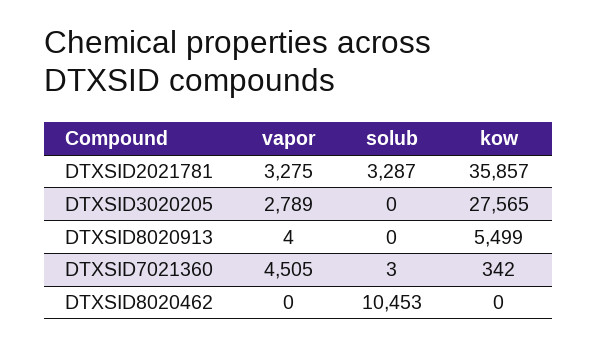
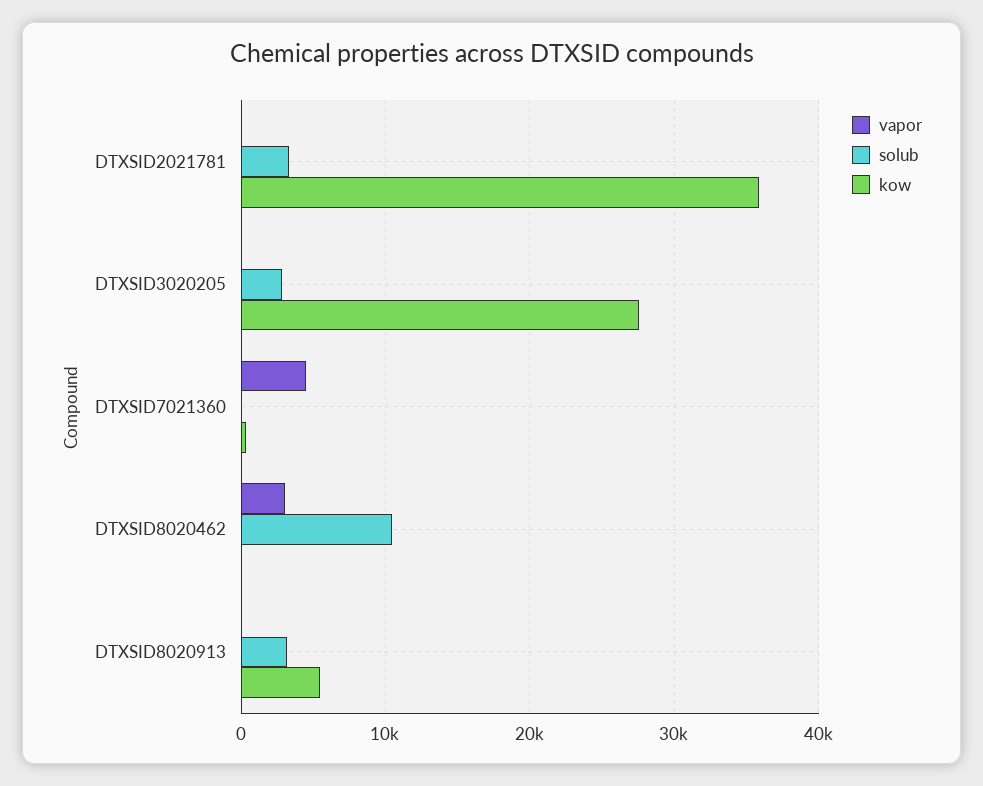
  {
    "vapor": {
-     "DTXSID2021781": 3275,
+     "DTXSID2021781": 0,
-     "DTXSID3020205": 2789,
+     "DTXSID3020205": 0,
      "DTXSID8020913": 4,
      "DTXSID7021360": 4505,
-     "DTXSID8020462": 0
+     "DTXSID8020462": 3000
    },
    "solub": {
      "DTXSID2021781": 3287,
-     "DTXSID3020205": 0,
+     "DTXSID3020205": 3000,
-     "DTXSID8020913": 0,
+     "DTXSID8020913": 3000,
      "DTXSID7021360": 3,
      "DTXSID8020462": 10453
    },
    "kow": {
      "DTXSID2021781": 35857,
      "DTXSID3020205": 27565,
      "DTXSID8020913": 5499,
      "DTXSID7021360": 342,
      "DTXSID8020462": 0
    }
  }

